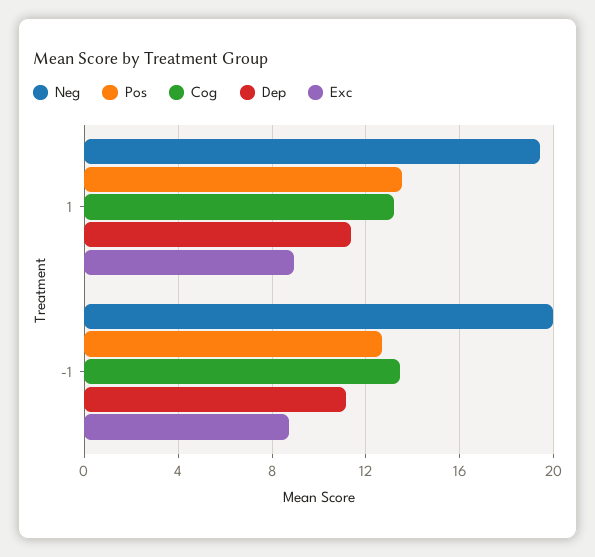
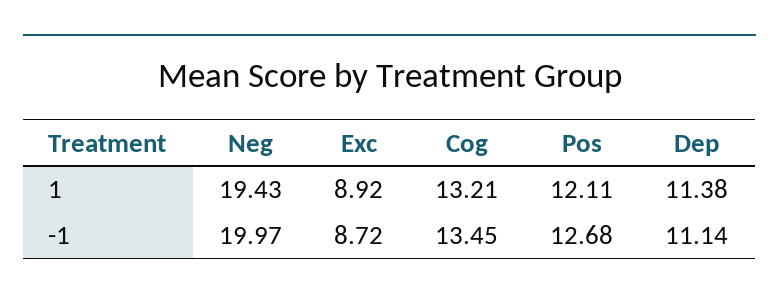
  {
    "Neg": {
      "1": 19.43,
      "-1": 19.97
    },
    "Pos": {
-     "1": 13.5,
+     "1": 12.11,
      "-1": 12.68
    },
    "Cog": {
      "1": 13.21,
      "-1": 13.45
    },
    "Dep": {
      "1": 11.38,
      "-1": 11.14
    },
    "Exc": {
      "1": 8.92,
      "-1": 8.72
    }
  }

